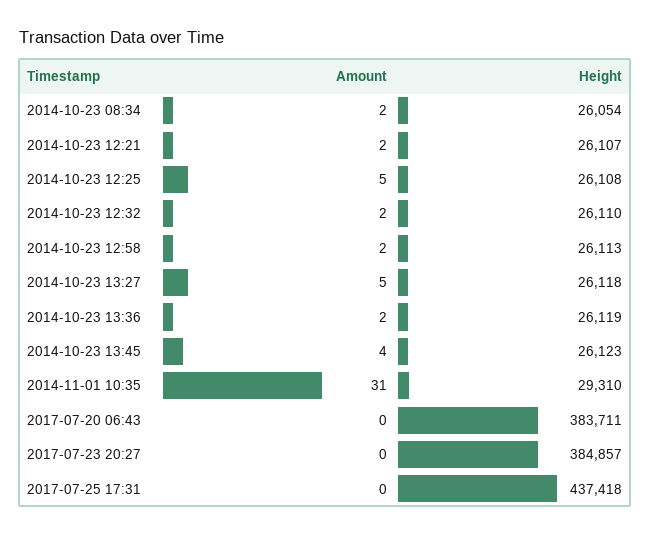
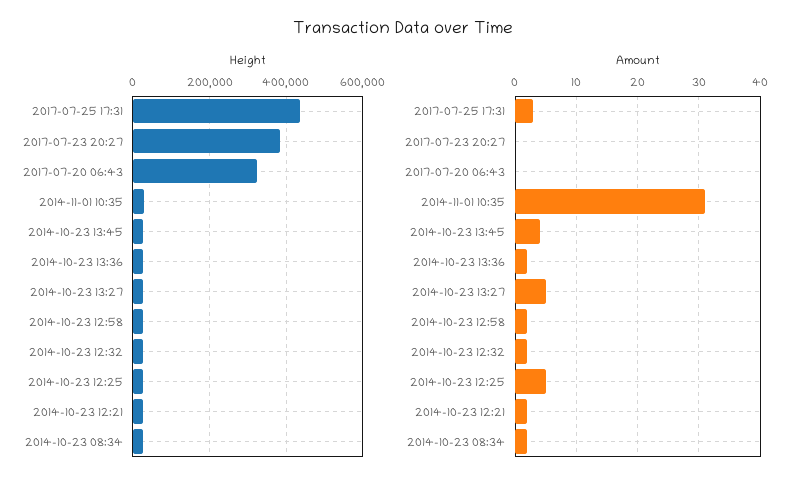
  {
    "Amount": {
      "2014-10-23 08:34": 2,
      "2014-10-23 12:21": 2,
      "2014-10-23 12:25": 5,
      "2014-10-23 12:32": 2,
      "2014-10-23 12:58": 2,
      "2014-10-23 13:27": 5,
      "2014-10-23 13:36": 2,
      "2014-10-23 13:45": 4,
      "2014-11-01 10:35": 31,
      "2017-07-20 06:43": 0,
      "2017-07-23 20:27": 0,
-     "2017-07-25 17:31": 0
+     "2017-07-25 17:31": 3
    },
    "Height": {
      "2014-10-23 08:34": 26054,
      "2014-10-23 12:21": 26107,
      "2014-10-23 12:25": 26108,
      "2014-10-23 12:32": 26110,
      "2014-10-23 12:58": 26113,
      "2014-10-23 13:27": 26118,
      "2014-10-23 13:36": 26119,
      "2014-10-23 13:45": 26123,
      "2014-11-01 10:35": 29310,
-     "2017-07-20 06:43": 383711,
+     "2017-07-20 06:43": 320000,
      "2017-07-23 20:27": 384857,
      "2017-07-25 17:31": 437418
    }
  }

